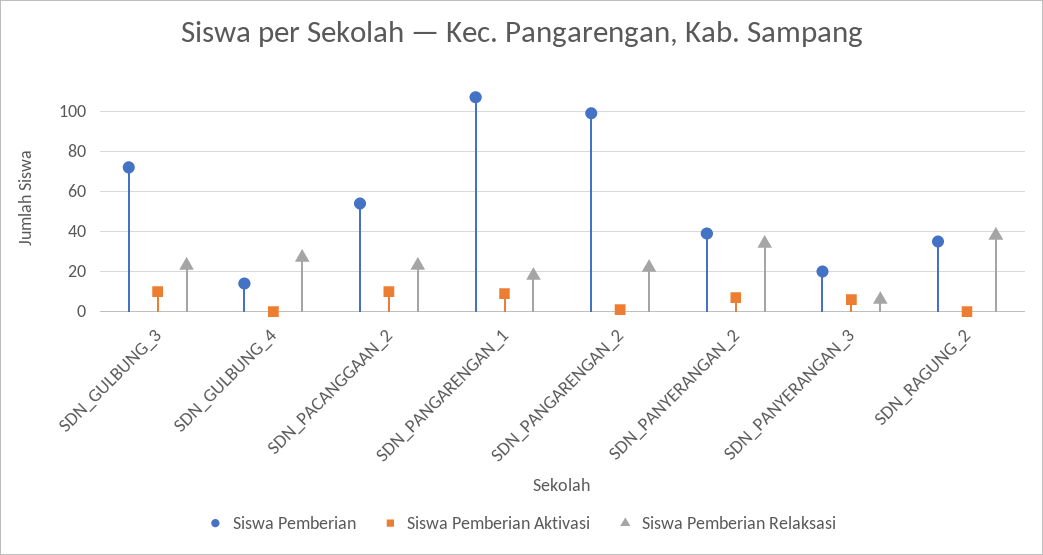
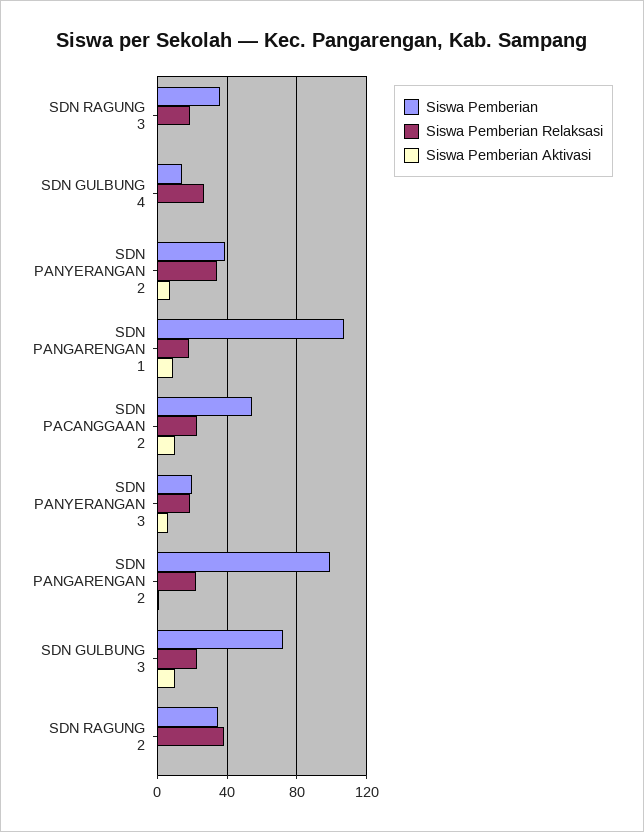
  {
    "Siswa Pemberian": {
      "SDN_GULBUNG_3": 70,
      "SDN_GULBUNG_4": 15,
      "SDN_PACANGGAAN_2": 55,
      "SDN_PANGARENGAN_1": 105,
      "SDN_PANGARENGAN_2": 100,
      "SDN_PANYERANGAN_2": 40,
      "SDN_PANYERANGAN_3": 20,
-     "SDN_RAGUNG_2": 35
+     "SDN_RAGUNG_2": 35,
+     "SDN RAGUNG 3": 35
    },
    "Siswa Pemberian Aktivasi": {
      "SDN_GULBUNG_3": 10,
      "SDN_GULBUNG_4": 0,
      "SDN_PACANGGAAN_2": 10,
      "SDN_PANGARENGAN_1": 10,
      "SDN_PANGARENGAN_2": 0,
      "SDN_PANYERANGAN_2": 5,
      "SDN_PANYERANGAN_3": 5,
-     "SDN_RAGUNG_2": 0
+     "SDN_RAGUNG_2": 0,
+     "SDN RAGUNG 3": 0
    },
    "Siswa Pemberian Relaksasi": {
      "SDN_GULBUNG_3": 25,
      "SDN_GULBUNG_4": 25,
      "SDN_PACANGGAAN_2": 25,
      "SDN_PANGARENGAN_1": 20,
      "SDN_PANGARENGAN_2": 20,
      "SDN_PANYERANGAN_2": 35,
-     "SDN_PANYERANGAN_3": 5,
+     "SDN_PANYERANGAN_3": 20,
-     "SDN_RAGUNG_2": 40
+     "SDN_RAGUNG_2": 40,
+     "SDN RAGUNG 3": 20
    }
  }

